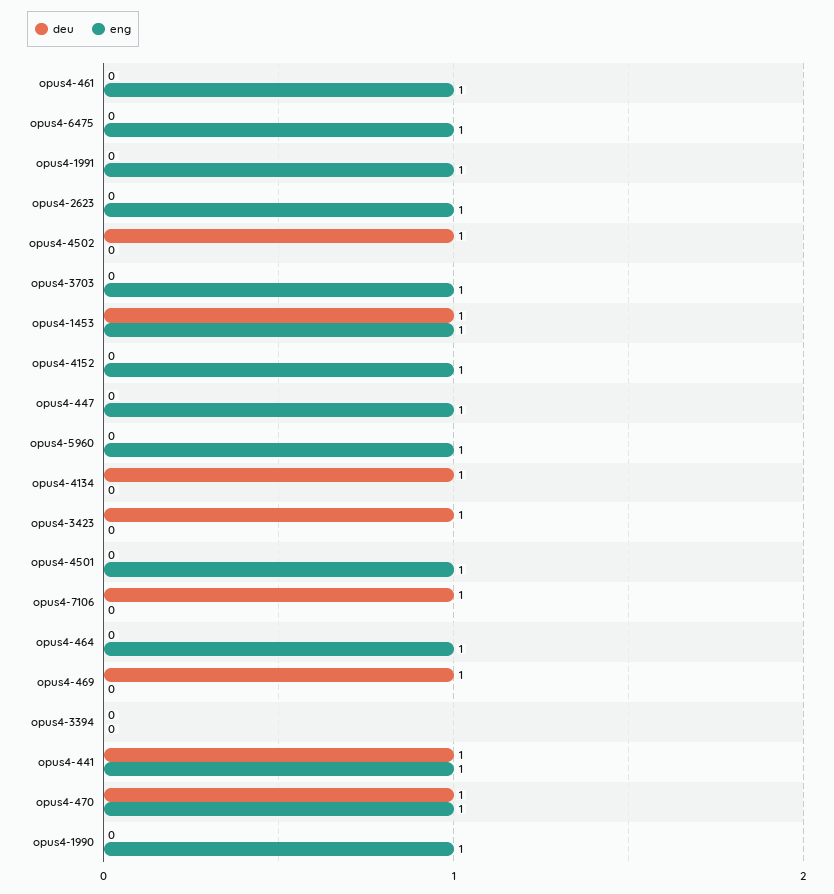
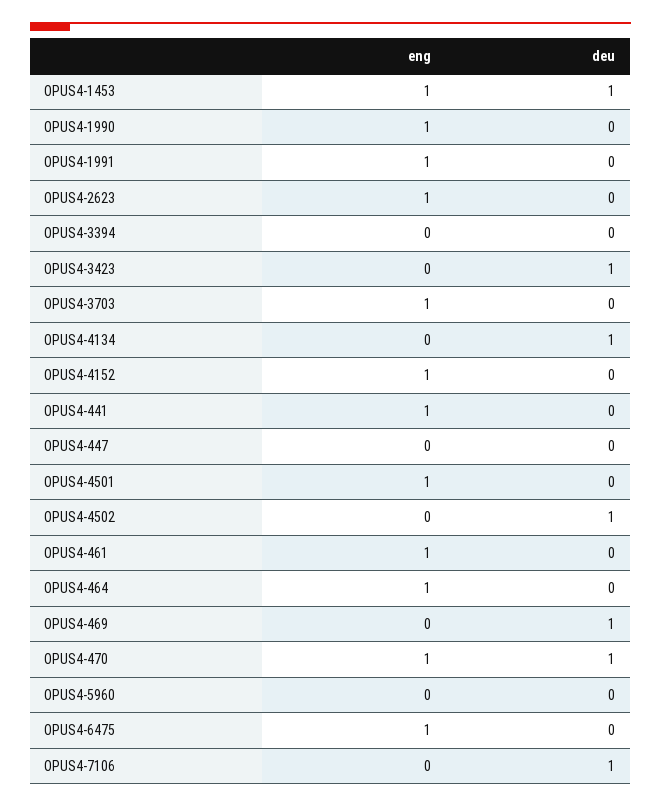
  {
    "deu": {
      "opus4-461": 0,
      "opus4-6475": 0,
      "opus4-1991": 0,
      "opus4-2623": 0,
      "opus4-4502": 1,
      "opus4-3703": 0,
      "opus4-1453": 1,
      "opus4-4152": 0,
      "opus4-447": 0,
      "opus4-5960": 0,
      "opus4-4134": 1,
      "opus4-3423": 1,
      "opus4-4501": 0,
      "opus4-7106": 1,
      "opus4-464": 0,
      "opus4-469": 1,
      "opus4-3394": 0,
-     "opus4-441": 1,
+     "opus4-441": 0,
      "opus4-470": 1,
      "opus4-1990": 0
    },
    "eng": {
      "opus4-461": 1,
      "opus4-6475": 1,
      "opus4-1991": 1,
      "opus4-2623": 1,
      "opus4-4502": 0,
      "opus4-3703": 1,
      "opus4-1453": 1,
      "opus4-4152": 1,
-     "opus4-447": 1,
+     "opus4-447": 0,
-     "opus4-5960": 1,
+     "opus4-5960": 0,
      "opus4-4134": 0,
      "opus4-3423": 0,
      "opus4-4501": 1,
      "opus4-7106": 0,
      "opus4-464": 1,
      "opus4-469": 0,
      "opus4-3394": 0,
      "opus4-441": 1,
      "opus4-470": 1,
      "opus4-1990": 1
    }
  }

